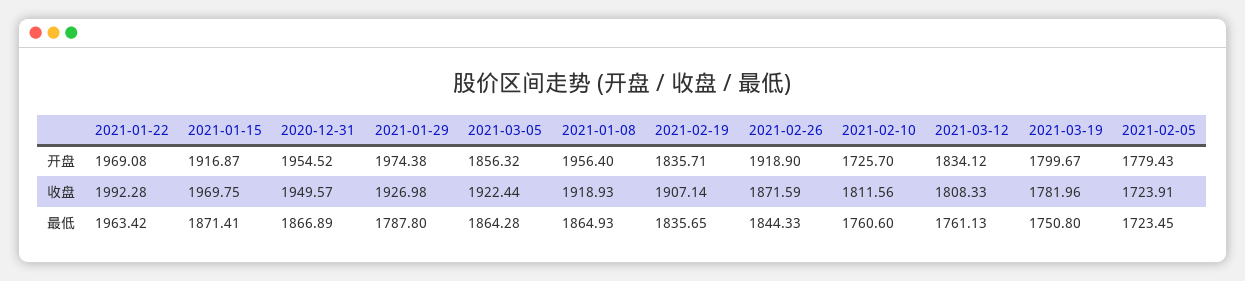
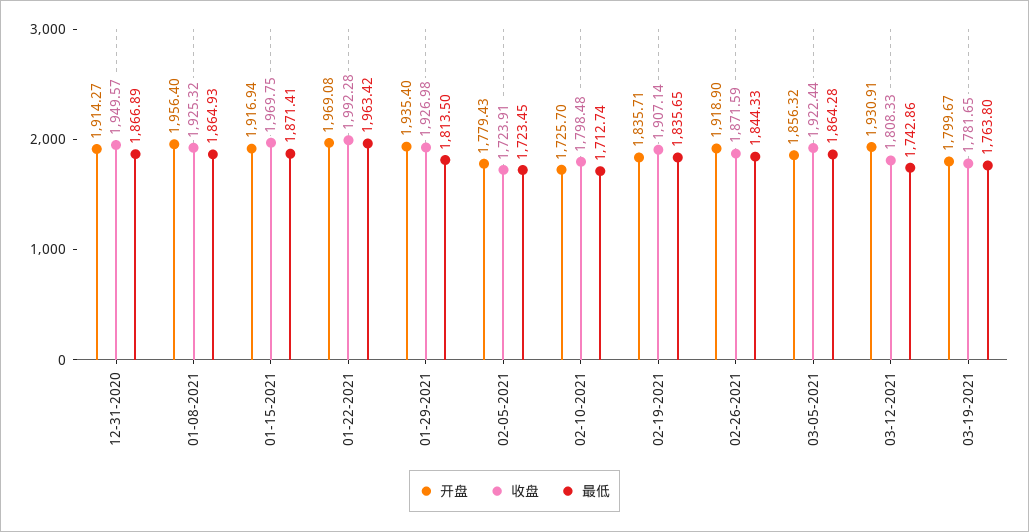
  {
    "开盘": {
      "2021-01-22": 1969.08,
-     "2021-01-15": 1916.87,
+     "2021-01-15": 1916.94,
-     "2020-12-31": 1954.52,
+     "2020-12-31": 1914.27,
-     "2021-01-29": 1974.38,
+     "2021-01-29": 1935.4,
      "2021-03-05": 1856.32,
      "2021-01-08": 1956.4,
      "2021-02-19": 1835.71,
      "2021-02-26": 1918.9,
      "2021-02-10": 1725.7,
-     "2021-03-12": 1834.12,
+     "2021-03-12": 1930.91,
      "2021-03-19": 1799.67,
      "2021-02-05": 1779.43
    },
    "收盘": {
      "2021-01-22": 1992.28,
      "2021-01-15": 1969.75,
      "2020-12-31": 1949.57,
      "2021-01-29": 1926.98,
      "2021-03-05": 1922.44,
-     "2021-01-08": 1918.93,
+     "2021-01-08": 1925.32,
      "2021-02-19": 1907.14,
      "2021-02-26": 1871.59,
-     "2021-02-10": 1811.56,
+     "2021-02-10": 1798.48,
      "2021-03-12": 1808.33,
-     "2021-03-19": 1781.96,
+     "2021-03-19": 1781.65,
      "2021-02-05": 1723.91
    },
    "最低": {
      "2021-01-22": 1963.42,
      "2021-01-15": 1871.41,
      "2020-12-31": 1866.89,
-     "2021-01-29": 1787.8,
+     "2021-01-29": 1813.5,
      "2021-03-05": 1864.28,
      "2021-01-08": 1864.93,
      "2021-02-19": 1835.65,
      "2021-02-26": 1844.33,
-     "2021-02-10": 1760.6,
+     "2021-02-10": 1712.74,
-     "2021-03-12": 1761.13,
+     "2021-03-12": 1742.86,
-     "2021-03-19": 1750.8,
+     "2021-03-19": 1763.8,
      "2021-02-05": 1723.45
    }
  }

